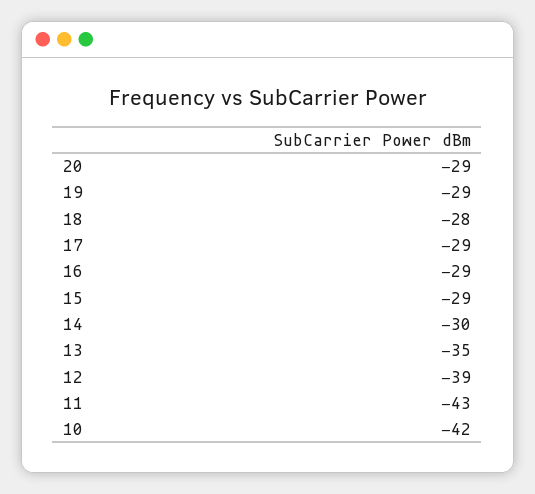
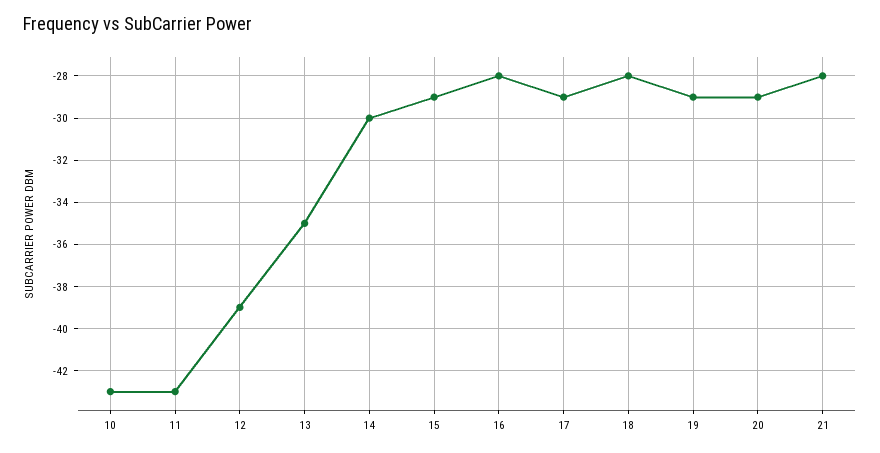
  {
    "20": -29,
    "19": -29,
    "18": -28,
    "17": -29,
-   "16": -29,
+   "16": -28,
    "15": -29,
    "14": -30,
    "13": -35,
    "12": -39,
    "11": -43,
-   "10": -42
+   "10": -43,
+   "21": -28
  }

